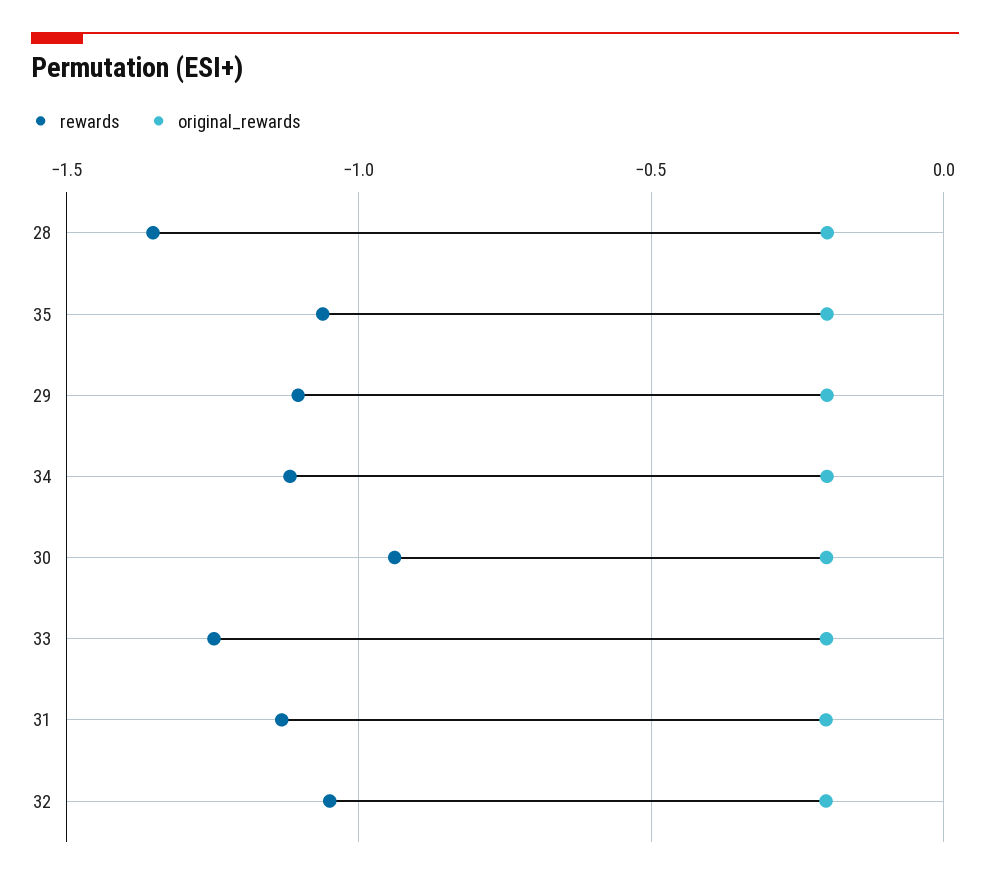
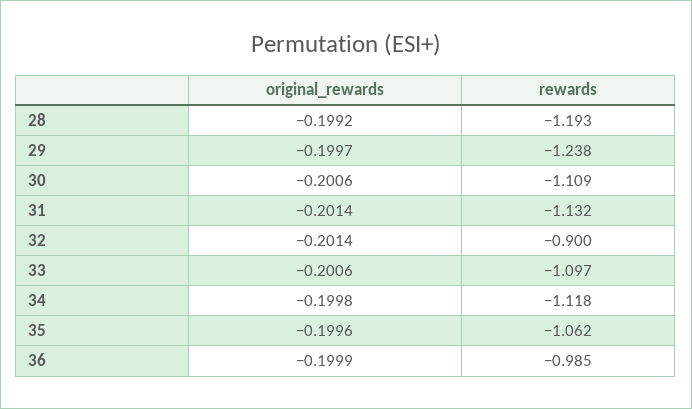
  {
    "rewards": {
-     "28": -1.35,
+     "28": -1.193,
      "35": -1.062,
-     "29": -1.1,
+     "29": -1.238,
      "34": -1.118,
-     "30": -0.95,
+     "30": -1.109,
-     "33": -1.25,
+     "33": -1.097,
      "31": -1.132,
-     "32": -1.05
+     "32": -0.9,
+     "36": -0.985
    },
    "original_rewards": {
      "28": -0.1992,
      "35": -0.1996,
      "29": -0.1997,
      "34": -0.1998,
      "30": -0.2006,
      "33": -0.2006,
      "31": -0.2014,
-     "32": -0.2014
+     "32": -0.2014,
+     "36": -0.1999
    }
  }

